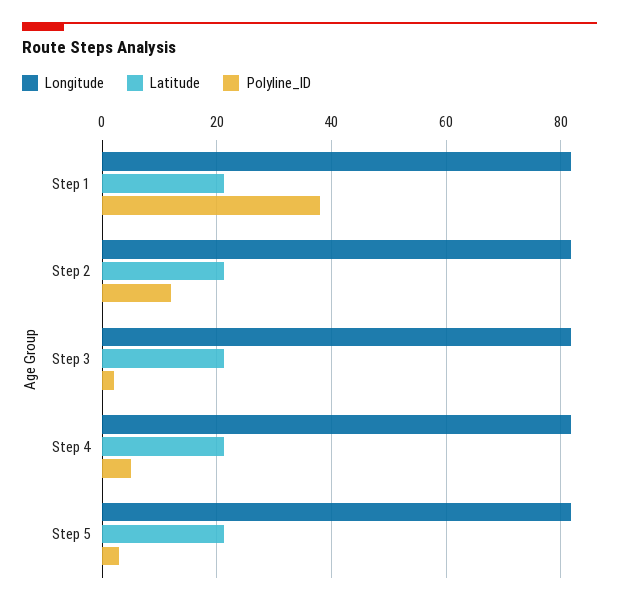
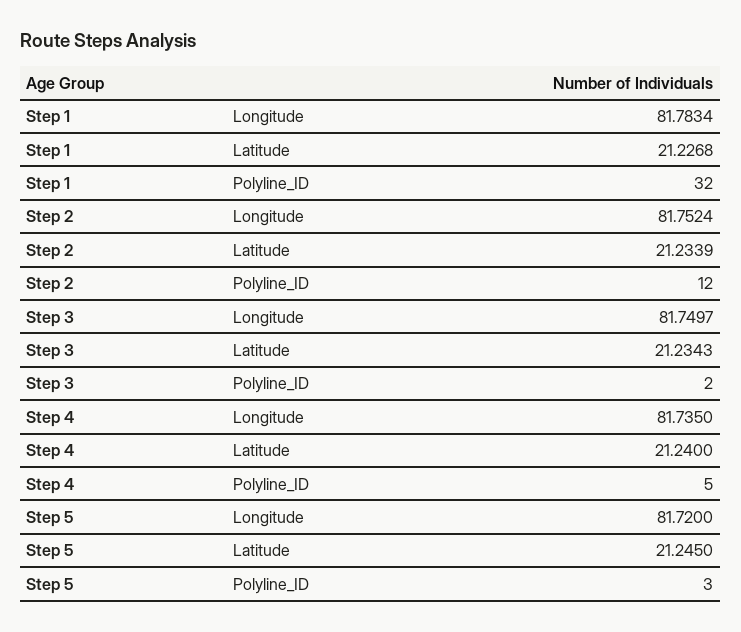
  {
    "Longitude": {
      "Step 1": 81.7834,
      "Step 2": 81.7524,
      "Step 3": 81.7497,
      "Step 4": 81.735,
      "Step 5": 81.72
    },
    "Latitude": {
      "Step 1": 21.2268,
      "Step 2": 21.2339,
      "Step 3": 21.2343,
      "Step 4": 21.24,
      "Step 5": 21.245
    },
    "Polyline_ID": {
-     "Step 1": 38,
+     "Step 1": 32,
      "Step 2": 12,
      "Step 3": 2,
      "Step 4": 5,
      "Step 5": 3
    }
  }

